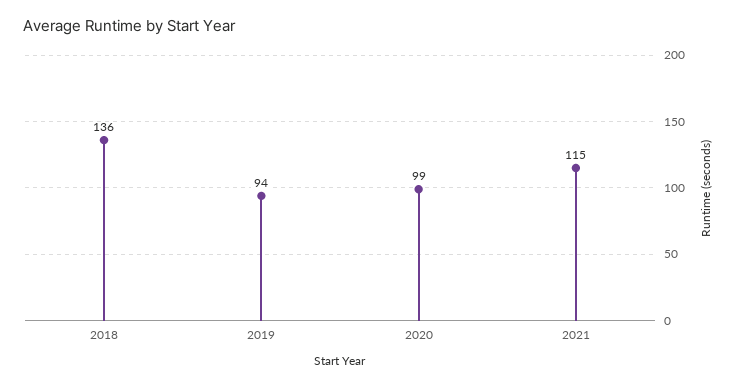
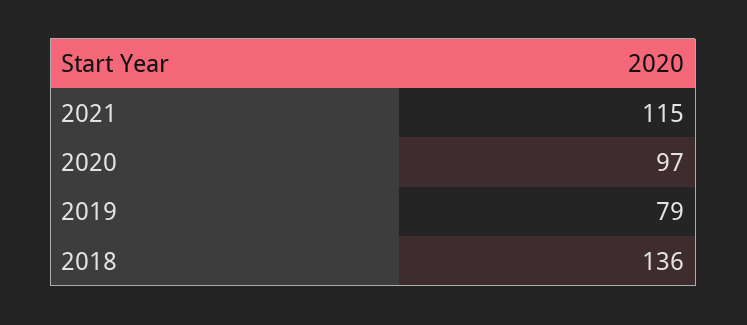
  {
    "2018": 136,
-   "2019": 94,
+   "2019": 79,
-   "2020": 99,
+   "2020": 97,
    "2021": 115
  }

